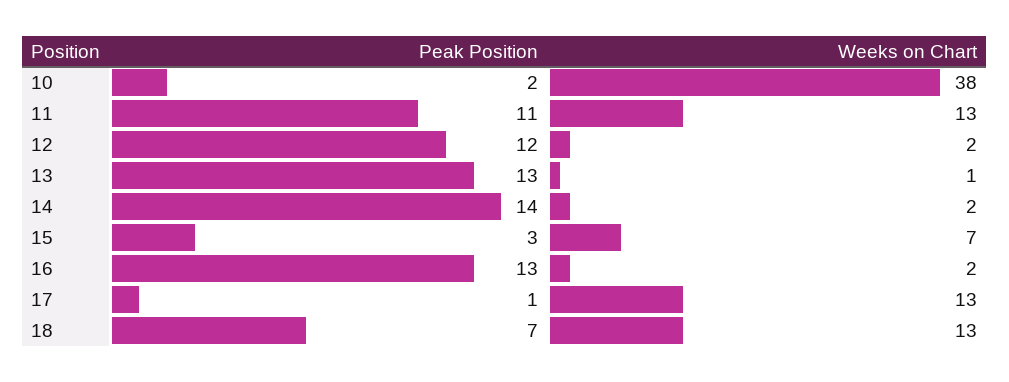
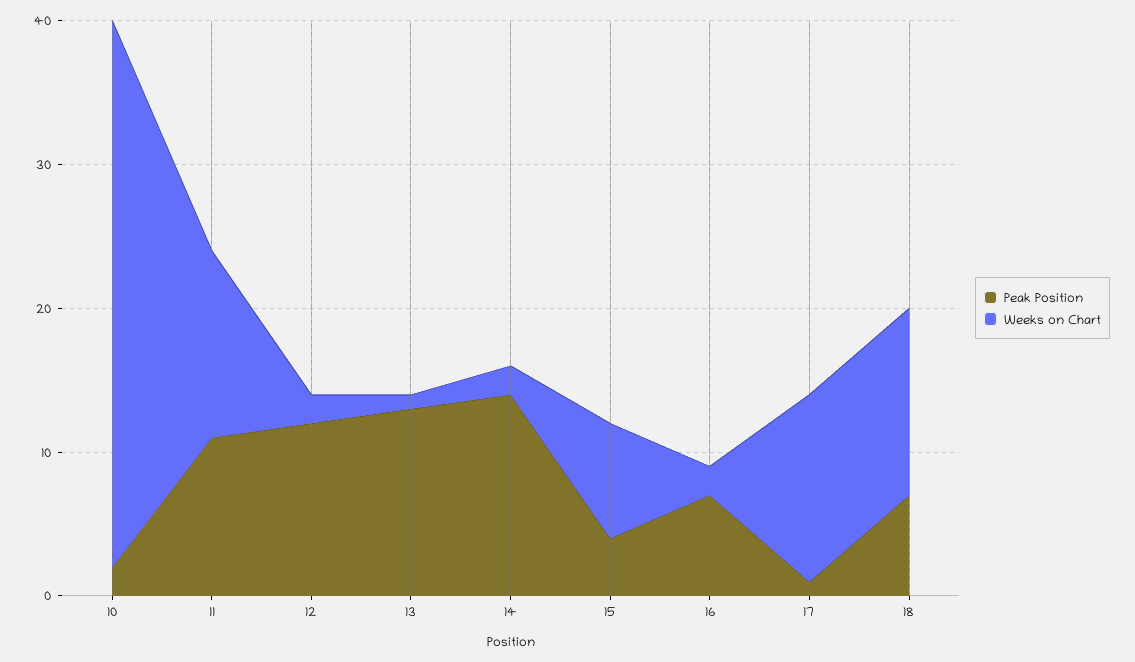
  {
    "Peak Position": {
      "10": 2,
      "11": 11,
      "12": 12,
      "13": 13,
      "14": 14,
-     "15": 3,
+     "15": 4,
-     "16": 13,
+     "16": 7,
      "17": 1,
      "18": 7
    },
    "Weeks on Chart": {
      "10": 38,
      "11": 13,
      "12": 2,
      "13": 1,
      "14": 2,
-     "15": 7,
+     "15": 8,
      "16": 2,
      "17": 13,
      "18": 13
    }
  }

